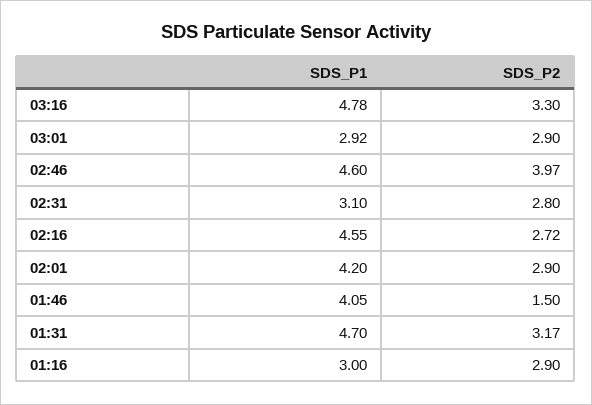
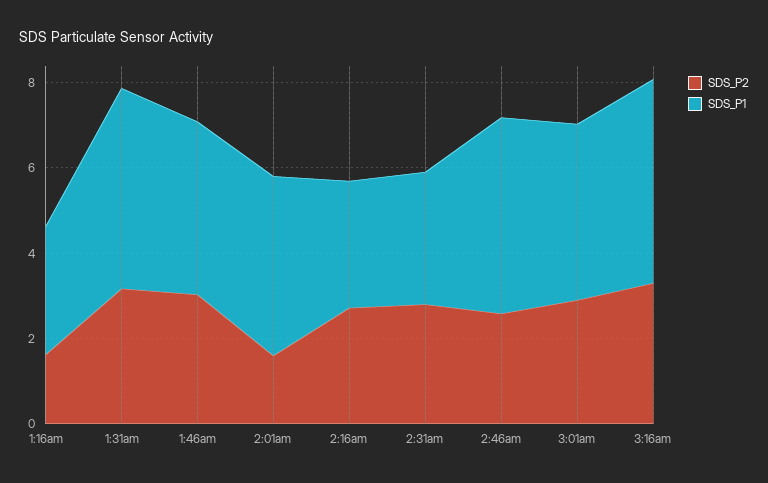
  {
    "SDS_P1": {
      "03:16": 4.78,
-     "03:01": 2.92,
+     "03:01": 4,
      "02:46": 4.6,
      "02:31": 3.1,
-     "02:16": 4.55,
+     "02:16": 3,
      "02:01": 4.2,
      "01:46": 4.05,
      "01:31": 4.7,
      "01:16": 3
    },
    "SDS_P2": {
      "03:16": 3.3,
      "03:01": 2.9,
-     "02:46": 3.97,
+     "02:46": 2.5,
      "02:31": 2.8,
      "02:16": 2.72,
-     "02:01": 2.9,
+     "02:01": 1.5,
-     "01:46": 1.5,
+     "01:46": 3,
      "01:31": 3.17,
-     "01:16": 2.9
+     "01:16": 1.5
    }
  }

